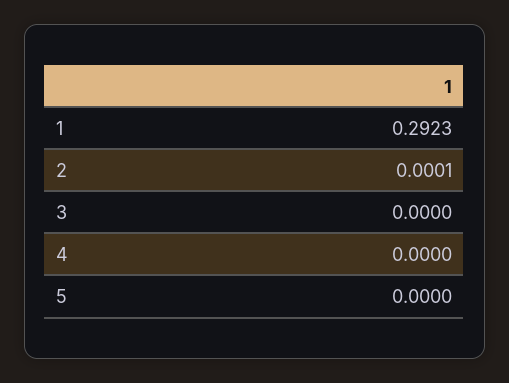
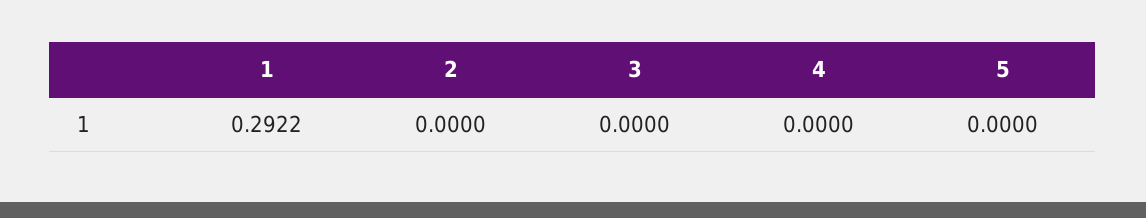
  {
-   "1": 0.2923,
+   "1": 0.2922,
-   "2": 0.0001,
+   "2": 0,
    "3": 0,
    "4": 0,
    "5": 0
  }

